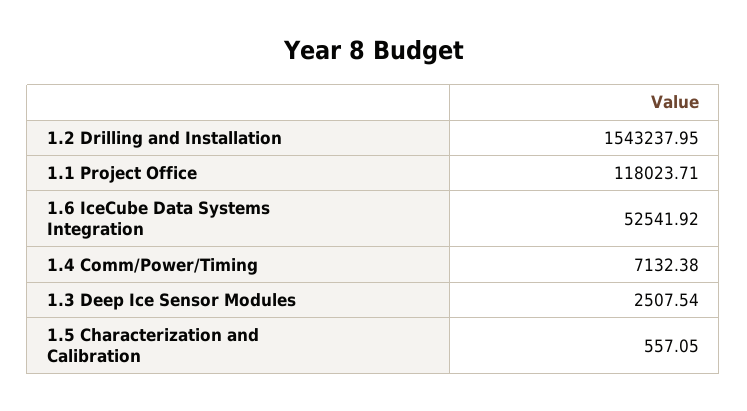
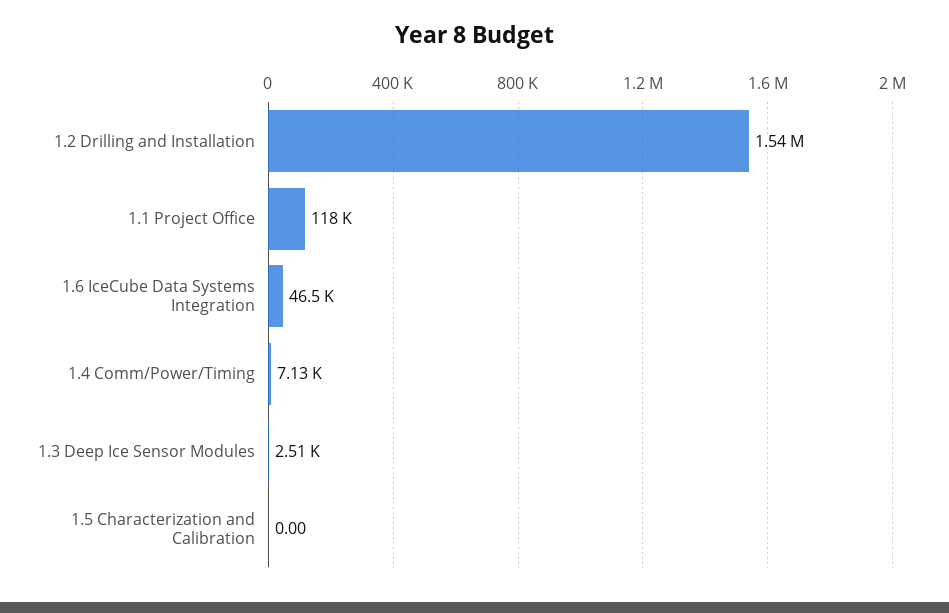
  {
    "1.2 Drilling and Installation": 1543237.95,
    "1.1 Project Office": 118023.71,
-   "1.6 IceCube Data Systems Integration": 52541.92,
+   "1.6 IceCube Data Systems Integration": 46500,
    "1.4 Comm/Power/Timing": 7132.38,
    "1.3 Deep Ice Sensor Modules": 2507.54,
-   "1.5 Characterization and Calibration": 557.05
+   "1.5 Characterization and Calibration": 0
  }

